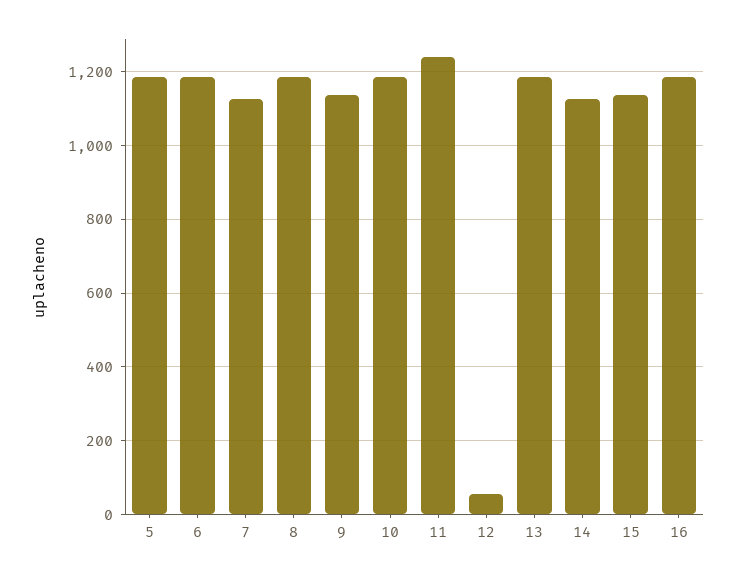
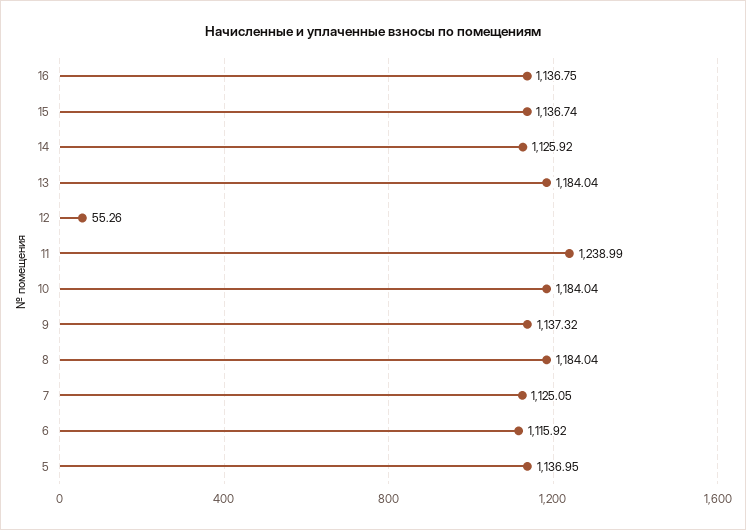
  {
-   "5": 1180,
+   "5": 1136.95,
-   "6": 1180,
+   "6": 1115.92,
    "7": 1125.05,
    "8": 1184.04,
    "9": 1137.32,
    "10": 1184.04,
    "11": 1238.99,
    "12": 55.26,
    "13": 1184.04,
    "14": 1125.92,
    "15": 1136.74,
-   "16": 1180
+   "16": 1136.75
  }

